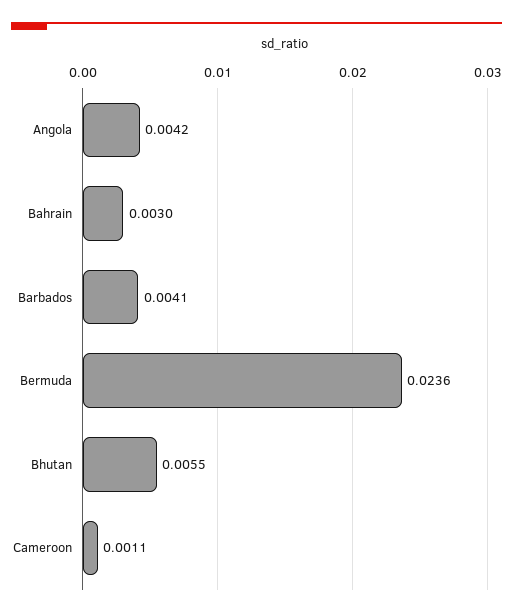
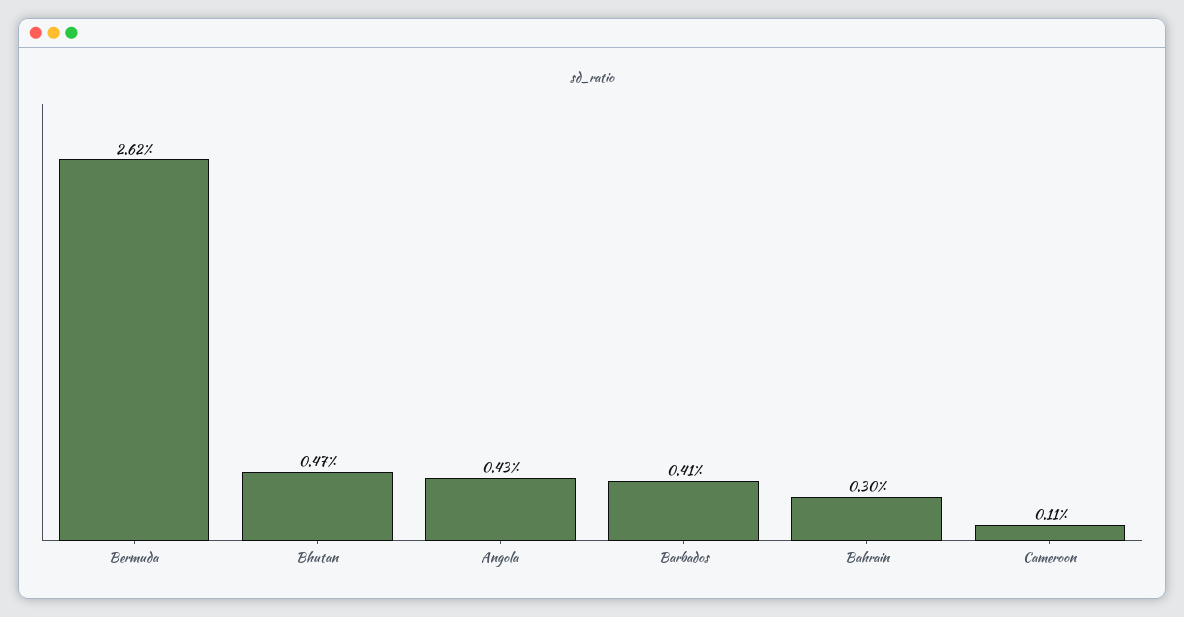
  {
-   "Angola": 0.0042,
+   "Angola": 0.0043,
    "Bahrain": 0.003,
    "Barbados": 0.0041,
-   "Bermuda": 0.0236,
+   "Bermuda": 0.0262,
-   "Bhutan": 0.0055,
+   "Bhutan": 0.0047,
    "Cameroon": 0.0011
  }

